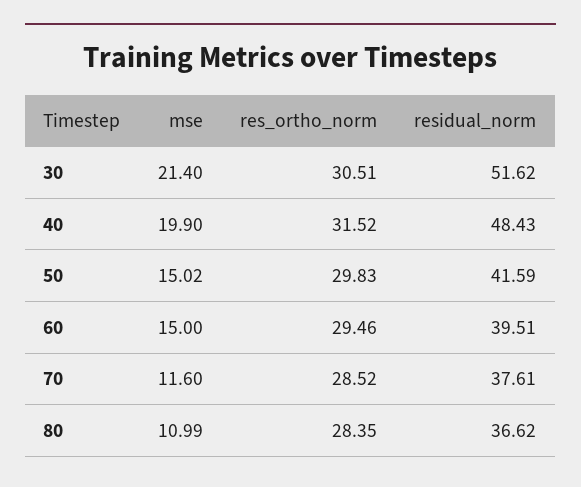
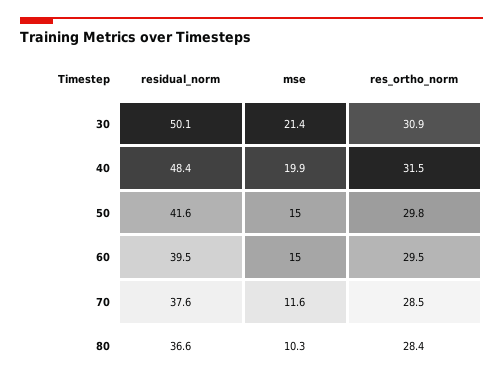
  {
    "mse": {
      "30": 21.4,
      "40": 19.9,
      "50": 15.02,
      "60": 15,
      "70": 11.6,
-     "80": 10.99
+     "80": 10.3
    },
    "res_ortho_norm": {
-     "30": 30.51,
+     "30": 30.9,
      "40": 31.52,
      "50": 29.83,
      "60": 29.46,
      "70": 28.52,
      "80": 28.35
    },
    "residual_norm": {
-     "30": 51.62,
+     "30": 50.1,
      "40": 48.43,
      "50": 41.59,
      "60": 39.51,
      "70": 37.61,
      "80": 36.62
    }
  }

